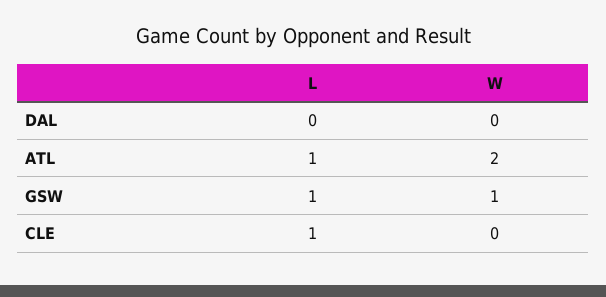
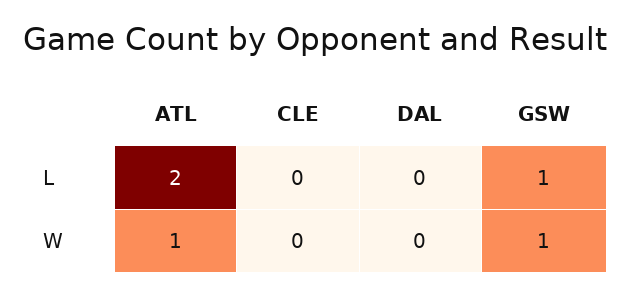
  {
    "L": {
      "DAL": 0,
-     "ATL": 1,
+     "ATL": 2,
      "GSW": 1,
-     "CLE": 1
+     "CLE": 0
    },
    "W": {
      "DAL": 0,
-     "ATL": 2,
+     "ATL": 1,
      "GSW": 1,
      "CLE": 0
    }
  }

